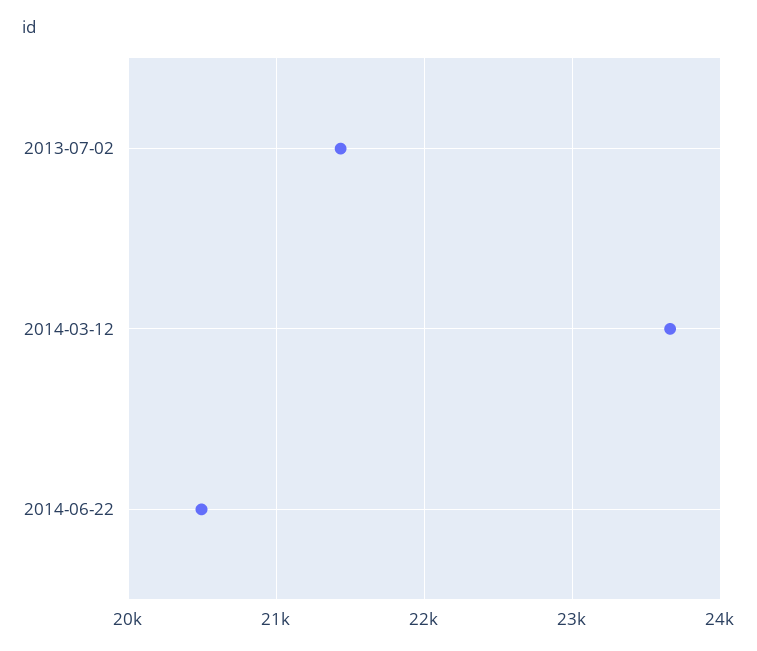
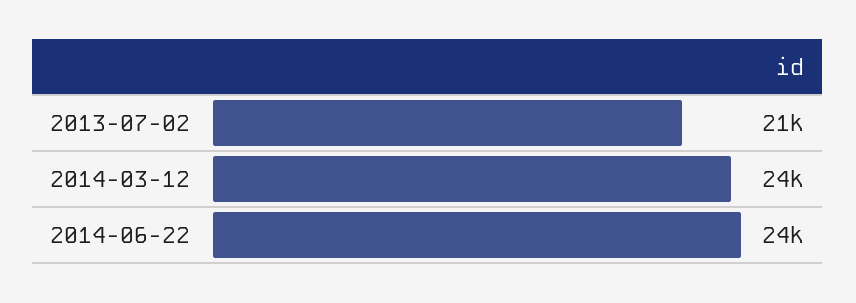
  {
    "2013-07-02": 21000,
    "2014-03-12": 24000,
-   "2014-06-22": 20500
+   "2014-06-22": 24000
  }

